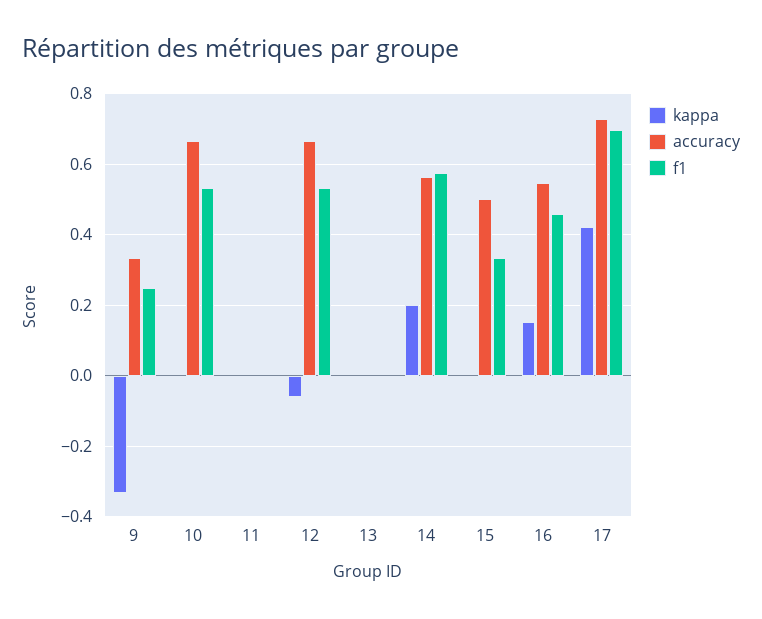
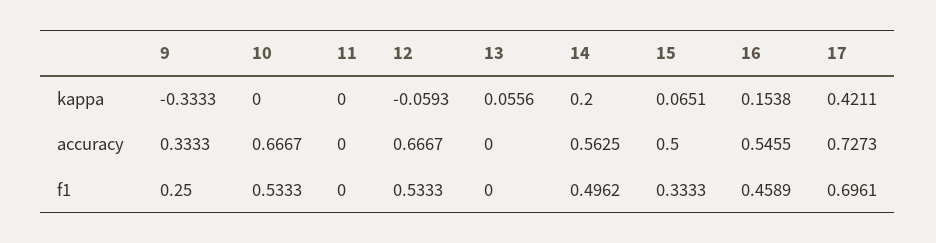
  {
    "kappa": {
      "9": -0.3333,
      "10": 0,
      "11": 0,
      "12": -0.0593,
-     "13": 0,
+     "13": 0.0556,
      "14": 0.2,
-     "15": 0,
+     "15": 0.0651,
      "16": 0.1538,
      "17": 0.4211
    },
    "accuracy": {
      "9": 0.3333,
      "10": 0.6667,
      "11": 0,
      "12": 0.6667,
      "13": 0,
      "14": 0.5625,
      "15": 0.5,
      "16": 0.5455,
      "17": 0.7273
    },
    "f1": {
      "9": 0.25,
      "10": 0.5333,
      "11": 0,
      "12": 0.5333,
      "13": 0,
-     "14": 0.58,
+     "14": 0.4962,
      "15": 0.3333,
      "16": 0.4589,
      "17": 0.6961
    }
  }

